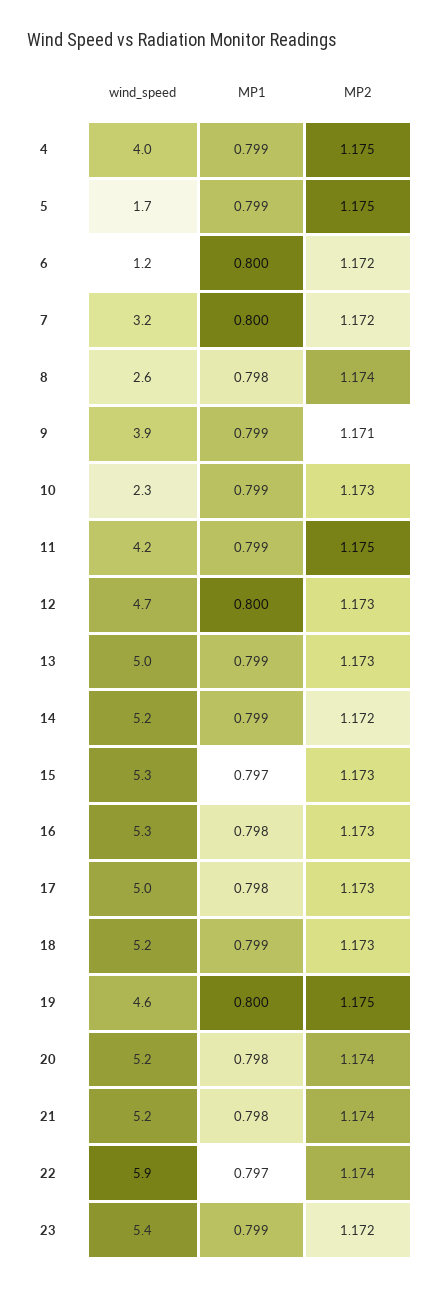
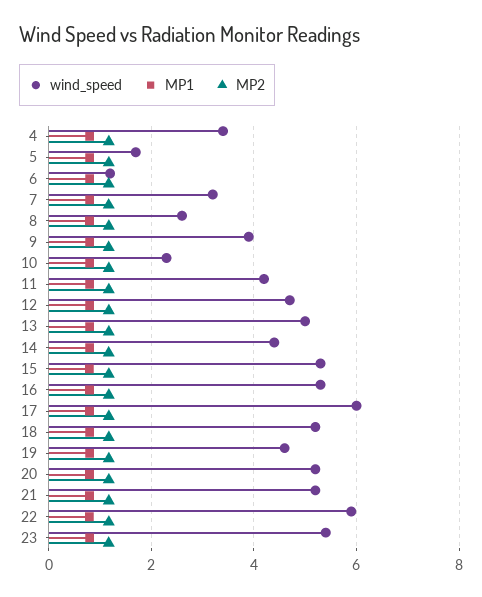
  {
    "wind_speed": {
-     "4": 4,
+     "4": 3.4,
      "5": 1.7,
      "6": 1.2,
      "7": 3.2,
      "8": 2.6,
      "9": 3.9,
      "10": 2.3,
      "11": 4.2,
      "12": 4.7,
      "13": 5,
-     "14": 5.2,
+     "14": 4.4,
      "15": 5.3,
      "16": 5.3,
-     "17": 5,
+     "17": 6,
      "18": 5.2,
      "19": 4.6,
      "20": 5.2,
      "21": 5.2,
      "22": 5.9,
      "23": 5.4
    },
    "MP1": {
      "4": 0.799,
      "5": 0.799,
      "6": 0.8,
      "7": 0.8,
      "8": 0.798,
      "9": 0.799,
      "10": 0.799,
      "11": 0.799,
      "12": 0.8,
      "13": 0.799,
      "14": 0.799,
      "15": 0.797,
      "16": 0.798,
      "17": 0.798,
      "18": 0.799,
      "19": 0.8,
      "20": 0.798,
      "21": 0.798,
      "22": 0.797,
      "23": 0.799
    },
    "MP2": {
      "4": 1.175,
      "5": 1.175,
      "6": 1.172,
      "7": 1.172,
      "8": 1.174,
      "9": 1.171,
      "10": 1.173,
      "11": 1.175,
      "12": 1.173,
      "13": 1.173,
      "14": 1.172,
      "15": 1.173,
      "16": 1.173,
      "17": 1.173,
      "18": 1.173,
      "19": 1.175,
      "20": 1.174,
      "21": 1.174,
      "22": 1.174,
      "23": 1.172
    }
  }

